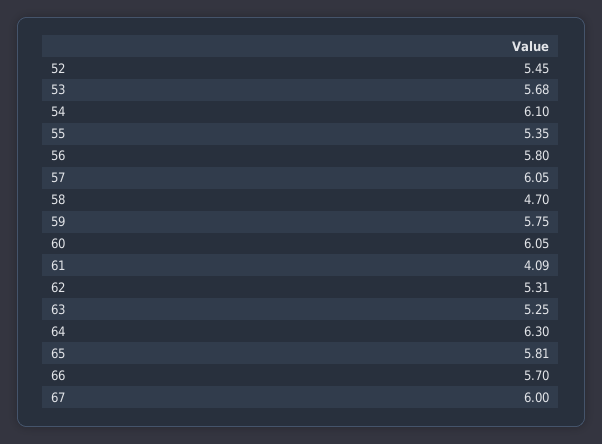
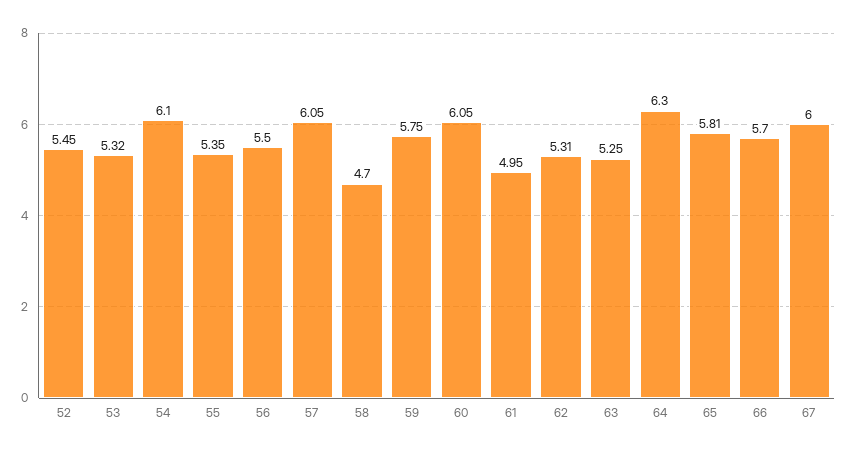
  {
    "52": 5.45,
-   "53": 5.68,
+   "53": 5.32,
    "54": 6.1,
    "55": 5.35,
-   "56": 5.8,
+   "56": 5.5,
    "57": 6.05,
    "58": 4.7,
    "59": 5.75,
    "60": 6.05,
-   "61": 4.09,
+   "61": 4.95,
    "62": 5.31,
    "63": 5.25,
    "64": 6.3,
    "65": 5.81,
    "66": 5.7,
    "67": 6
  }

